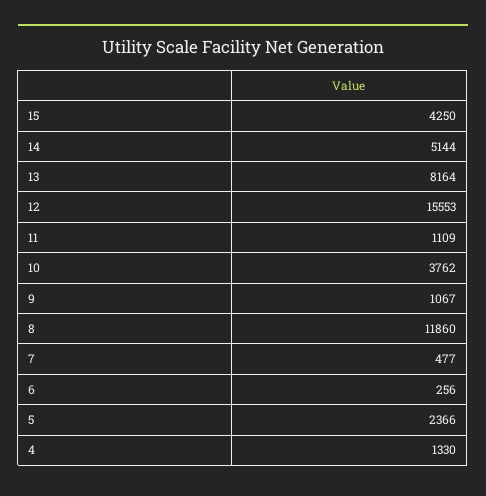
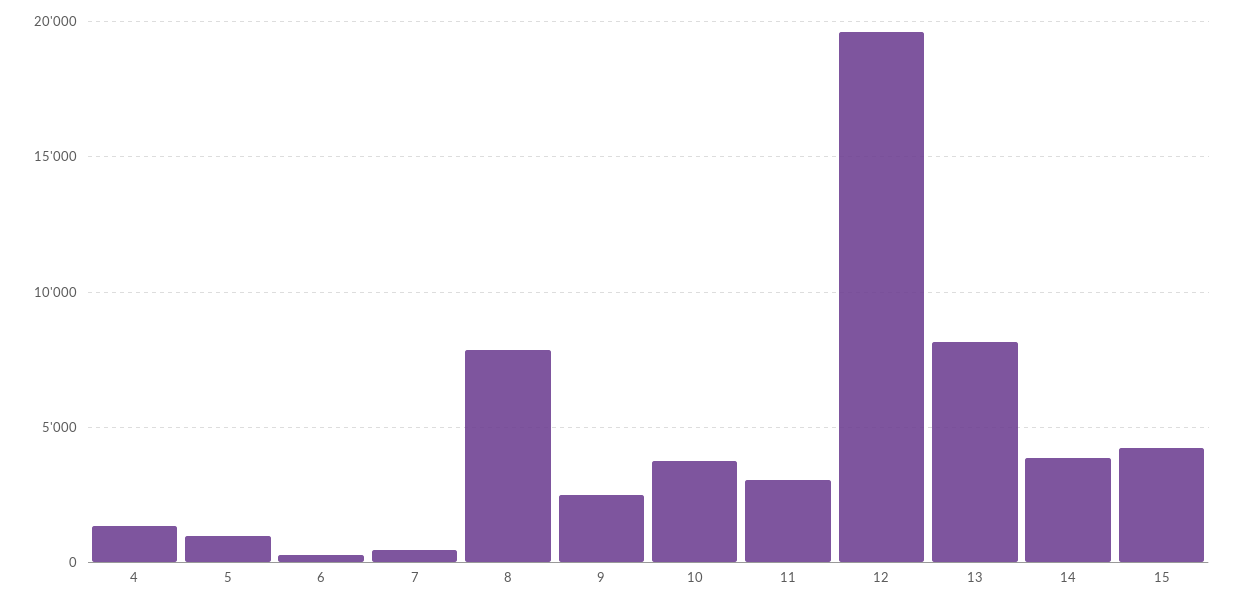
  {
    "15": 4250,
-   "14": 5144,
+   "14": 4000,
    "13": 8164,
-   "12": 15553,
+   "12": 19500,
-   "11": 1109,
+   "11": 3000,
    "10": 3762,
-   "9": 1067,
+   "9": 2500,
-   "8": 11860,
+   "8": 8000,
    "7": 477,
    "6": 256,
-   "5": 2366,
+   "5": 1000,
    "4": 1330
  }

